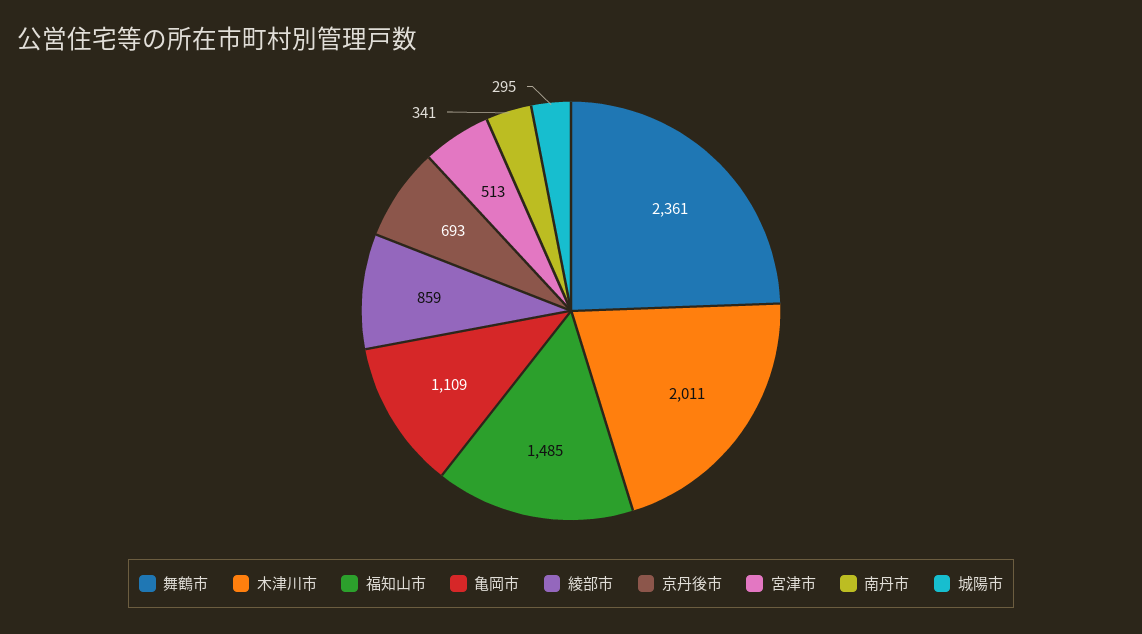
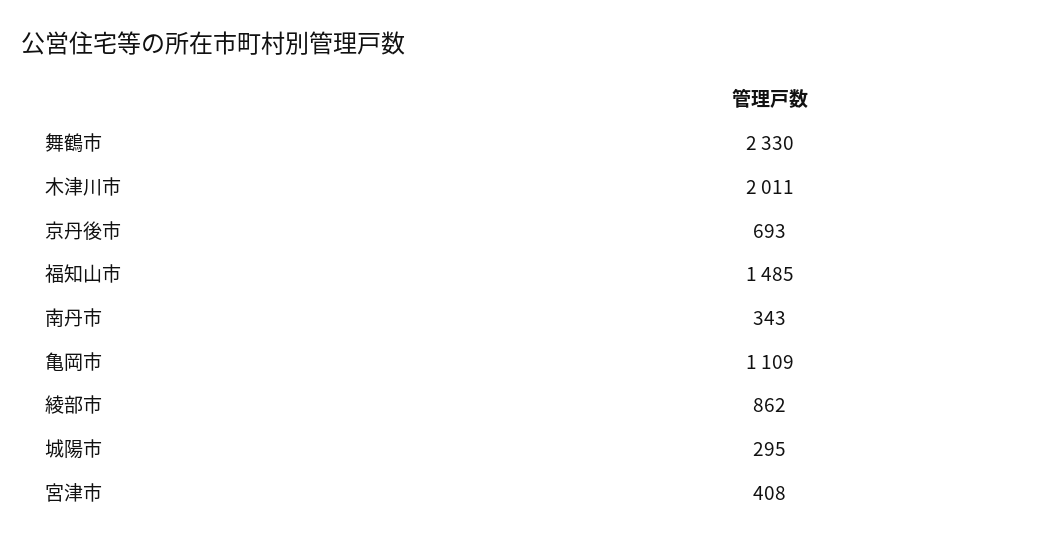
  {
-   "舞鶴市": 2361,
+   "舞鶴市": 2330,
    "木津川市": 2011,
    "福知山市": 1485,
    "亀岡市": 1109,
-   "綾部市": 859,
+   "綾部市": 862,
    "京丹後市": 693,
-   "宮津市": 513,
+   "宮津市": 408,
-   "南丹市": 341,
+   "南丹市": 343,
    "城陽市": 295
  }

